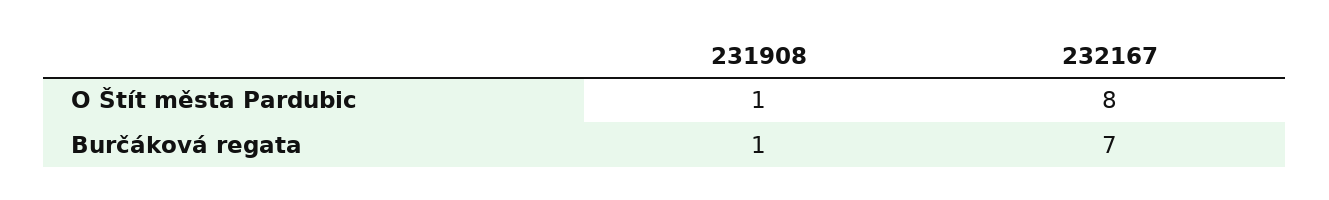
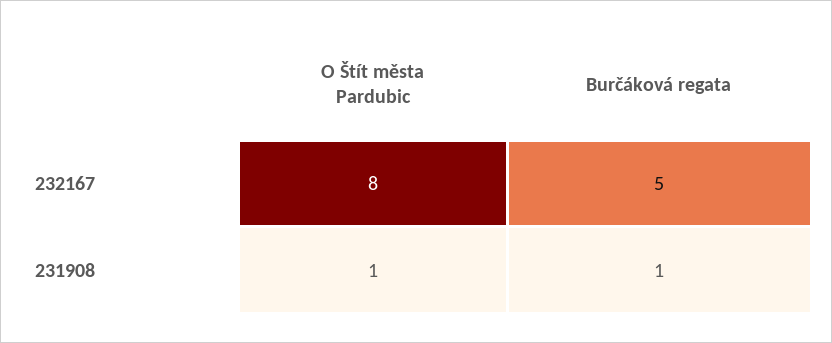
  {
    "231908": {
      "O Štít města Pardubic": 1,
      "Burčáková regata": 1
    },
    "232167": {
      "O Štít města Pardubic": 8,
-     "Burčáková regata": 7
+     "Burčáková regata": 5
    }
  }

